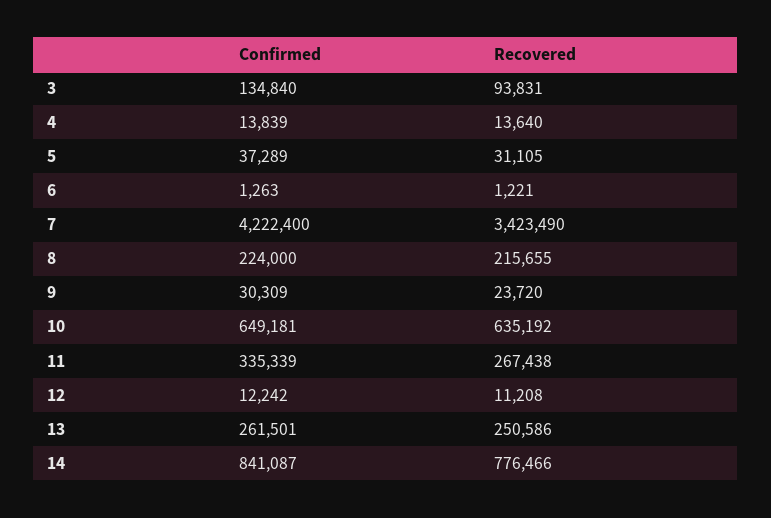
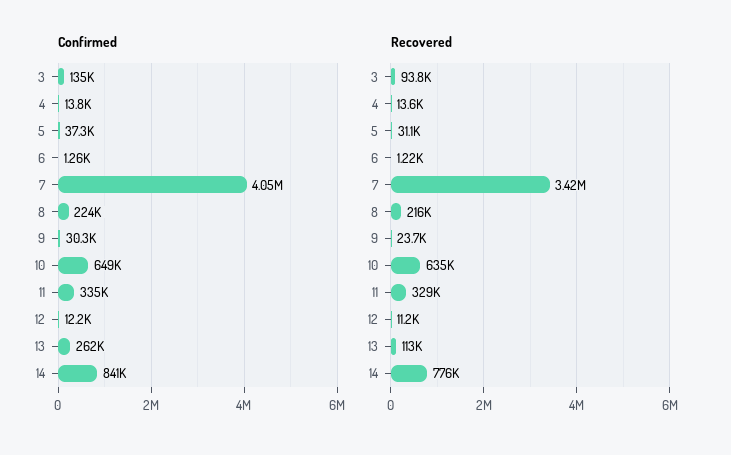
  {
    "Confirmed": {
      "3": 134840,
      "4": 13839,
      "5": 37289,
      "6": 1263,
-     "7": 4222400,
+     "7": 4050000,
      "8": 224000,
      "9": 30309,
      "10": 649181,
      "11": 335339,
      "12": 12242,
      "13": 261501,
      "14": 841087
    },
    "Recovered": {
      "3": 93831,
      "4": 13640,
      "5": 31105,
      "6": 1221,
      "7": 3423490,
      "8": 215655,
      "9": 23720,
      "10": 635192,
-     "11": 267438,
+     "11": 329000,
      "12": 11208,
-     "13": 250586,
+     "13": 113000,
      "14": 776466
    }
  }

